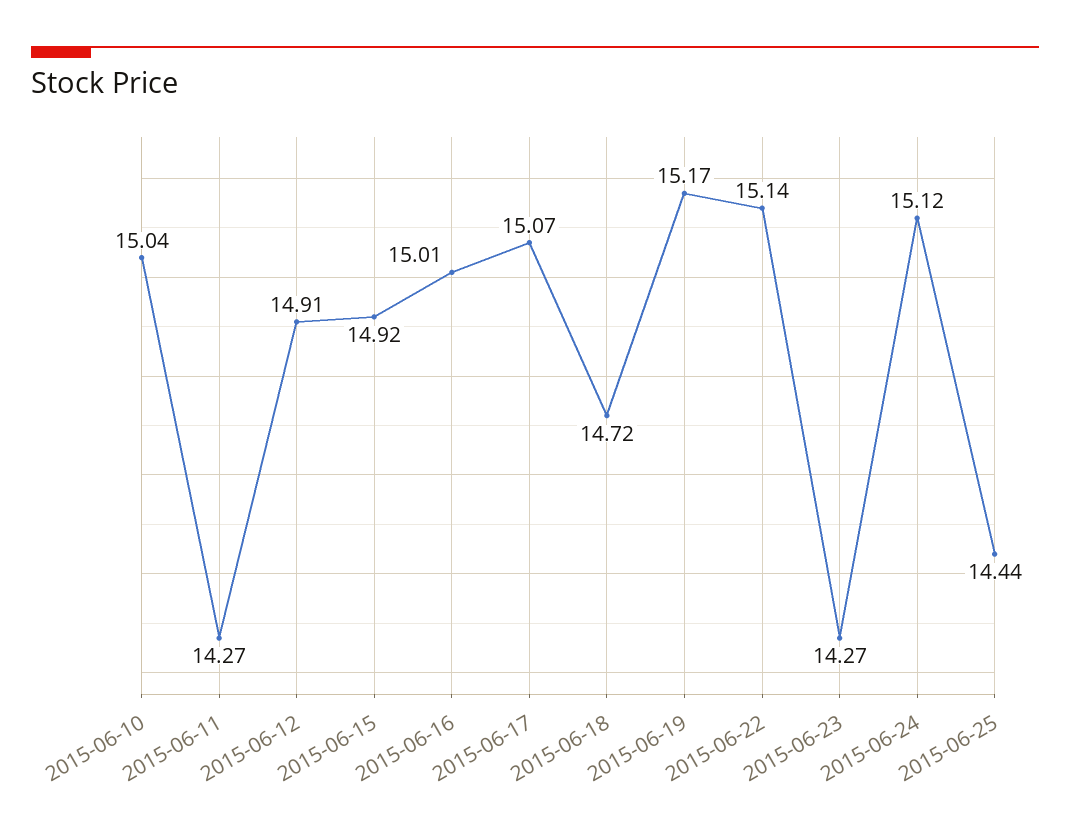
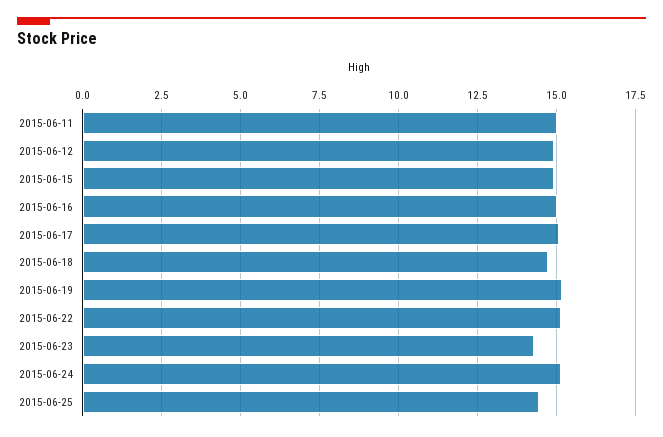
  {
-   "2015-06-10": 15.04,
-   "2015-06-11": 14.27,
+   "2015-06-11": 15,
    "2015-06-12": 14.91,
    "2015-06-15": 14.92,
    "2015-06-16": 15.01,
    "2015-06-17": 15.07,
    "2015-06-18": 14.72,
    "2015-06-19": 15.17,
    "2015-06-22": 15.14,
    "2015-06-23": 14.27,
    "2015-06-24": 15.12,
    "2015-06-25": 14.44
  }

